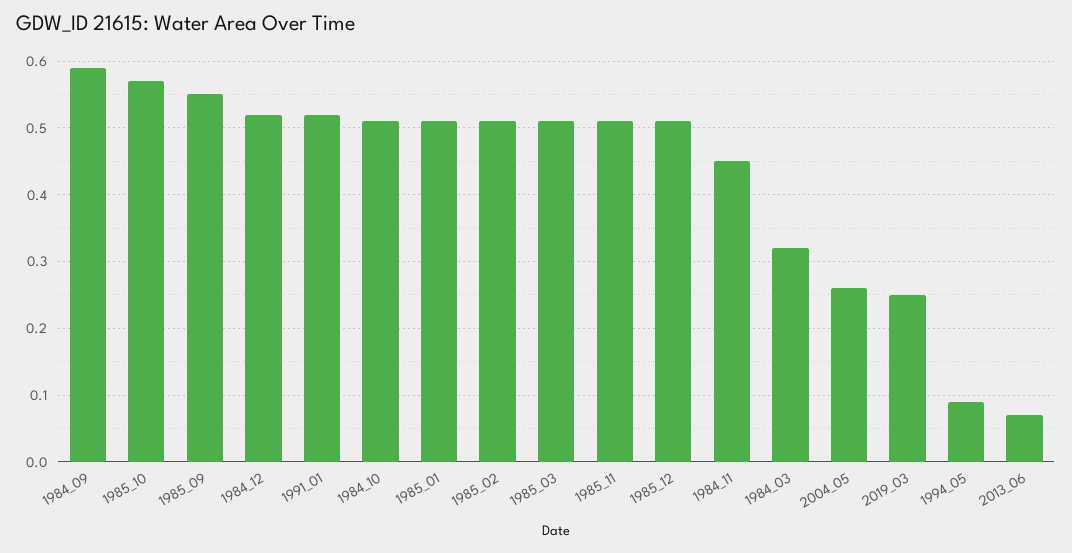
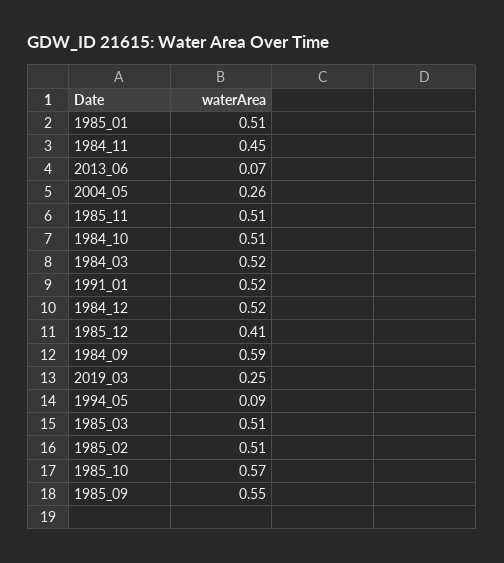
  {
    "1984_09": 0.59,
    "1985_10": 0.57,
    "1985_09": 0.55,
    "1984_12": 0.52,
    "1991_01": 0.52,
    "1984_10": 0.51,
    "1985_01": 0.51,
    "1985_02": 0.51,
    "1985_03": 0.51,
    "1985_11": 0.51,
-   "1985_12": 0.51,
+   "1985_12": 0.41,
    "1984_11": 0.45,
-   "1984_03": 0.32,
+   "1984_03": 0.52,
    "2004_05": 0.26,
    "2019_03": 0.25,
    "1994_05": 0.09,
    "2013_06": 0.07
  }

